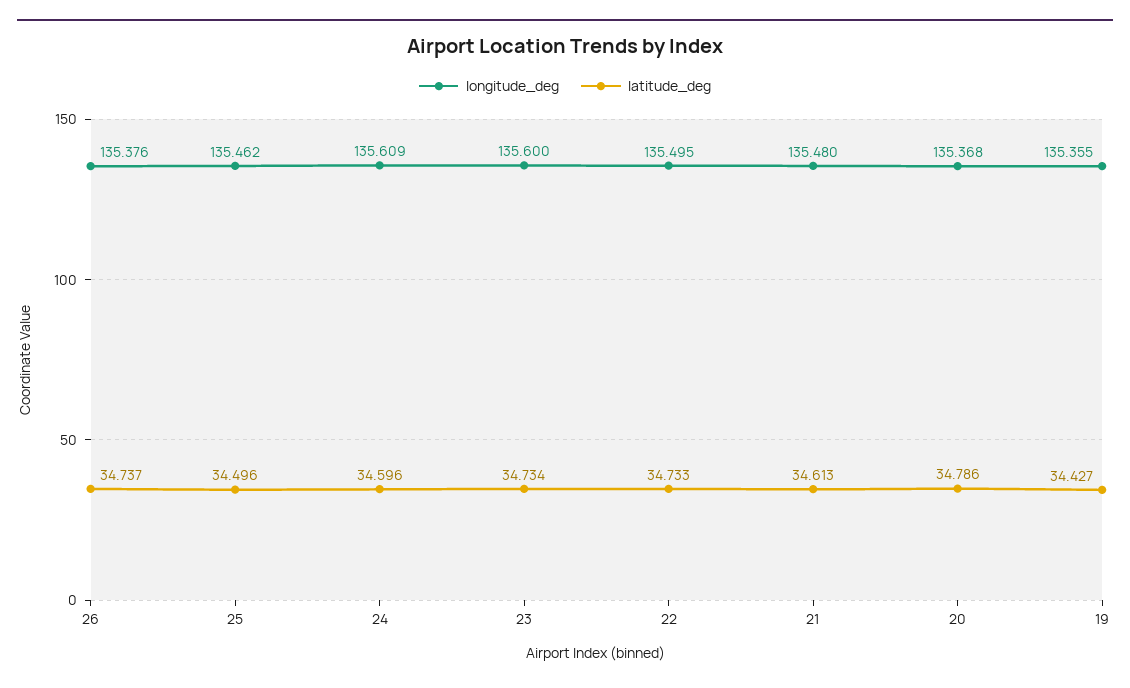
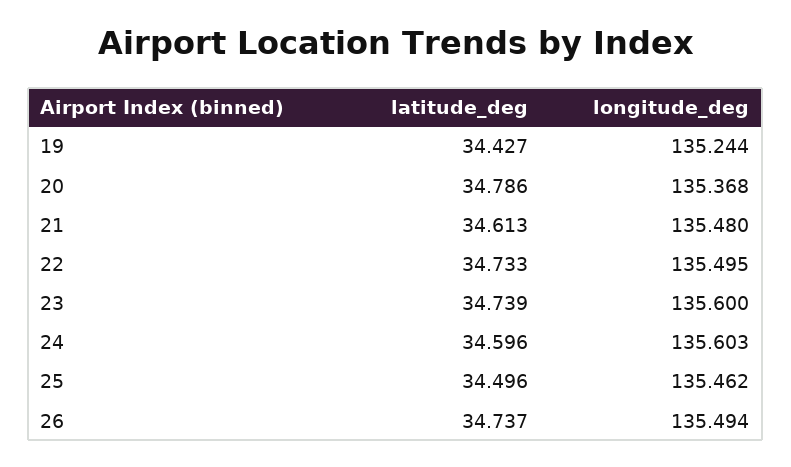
  {
    "longitude_deg": {
-     "26": 135.376,
+     "26": 135.494,
      "25": 135.462,
-     "24": 135.609,
+     "24": 135.603,
      "23": 135.6,
      "22": 135.495,
      "21": 135.48,
      "20": 135.368,
-     "19": 135.355
+     "19": 135.244
    },
    "latitude_deg": {
      "26": 34.737,
      "25": 34.496,
      "24": 34.596,
-     "23": 34.734,
+     "23": 34.739,
      "22": 34.733,
      "21": 34.613,
      "20": 34.786,
      "19": 34.427
    }
  }

